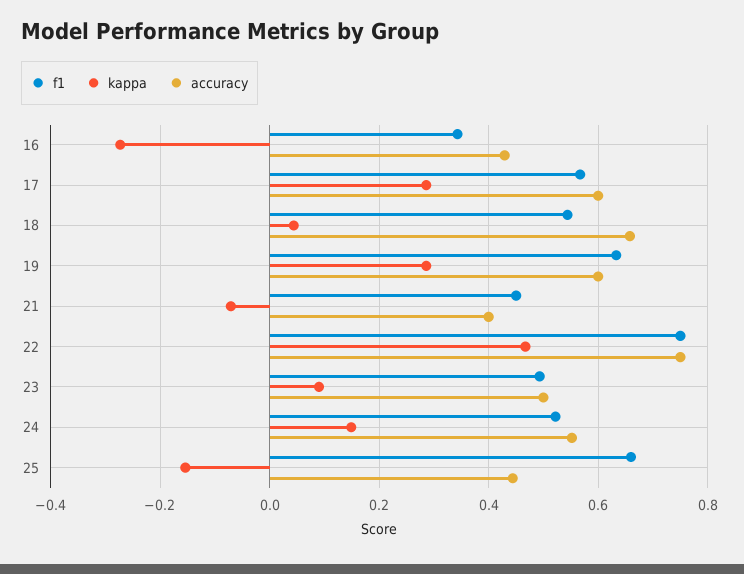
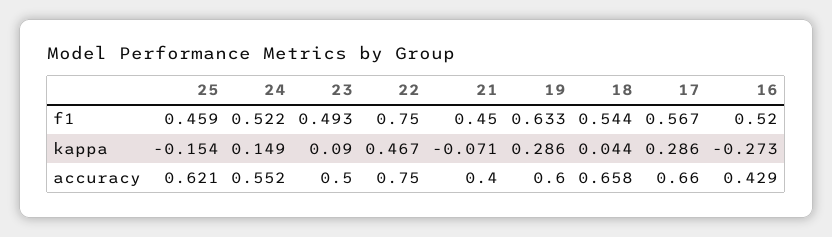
  {
    "f1": {
-     "16": 0.34,
+     "16": 0.52,
      "17": 0.567,
      "18": 0.544,
      "19": 0.633,
      "21": 0.45,
      "22": 0.75,
      "23": 0.493,
      "24": 0.522,
-     "25": 0.66
+     "25": 0.459
    },
    "kappa": {
      "16": -0.273,
      "17": 0.286,
      "18": 0.044,
      "19": 0.286,
      "21": -0.071,
      "22": 0.467,
      "23": 0.09,
      "24": 0.149,
      "25": -0.154
    },
    "accuracy": {
      "16": 0.429,
-     "17": 0.6,
+     "17": 0.66,
      "18": 0.658,
      "19": 0.6,
      "21": 0.4,
      "22": 0.75,
      "23": 0.5,
      "24": 0.552,
-     "25": 0.44
+     "25": 0.621
    }
  }

